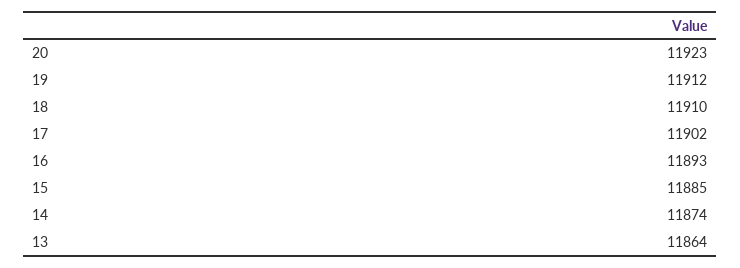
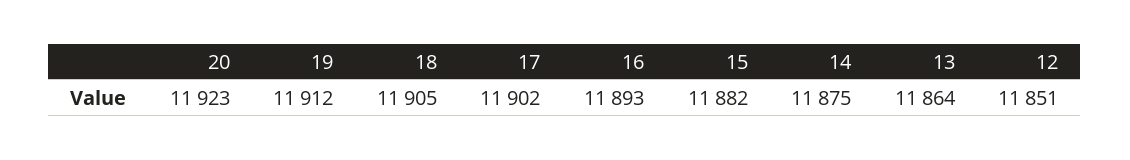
  {
    "20": 11923,
    "19": 11912,
-   "18": 11910,
+   "18": 11905,
    "17": 11902,
    "16": 11893,
-   "15": 11885,
+   "15": 11882,
-   "14": 11874,
+   "14": 11875,
-   "13": 11864
+   "13": 11864,
+   "12": 11851
  }

